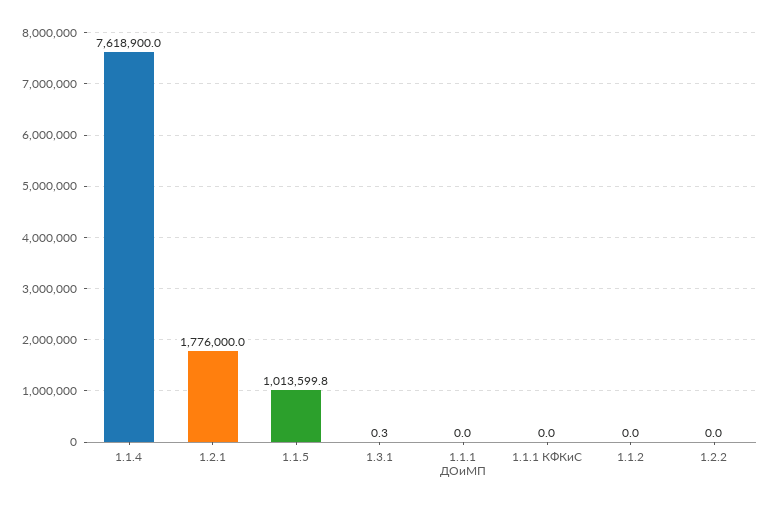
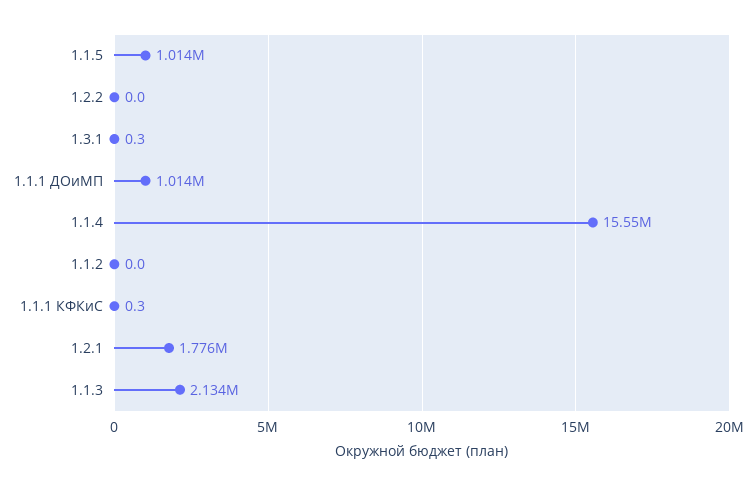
  {
-   "1.1.4": 7618900,
+   "1.1.4": 15550000,
    "1.2.1": 1776000,
    "1.1.5": 1013599.8,
    "1.3.1": 0.3,
-   "1.1.1 ДОиМП": 0,
+   "1.1.1 ДОиМП": 1014000,
-   "1.1.1 КФКиС": 0,
+   "1.1.1 КФКиС": 0.3,
    "1.1.2": 0,
-   "1.2.2": 0
+   "1.2.2": 0,
+   "1.1.3": 2134000
  }

